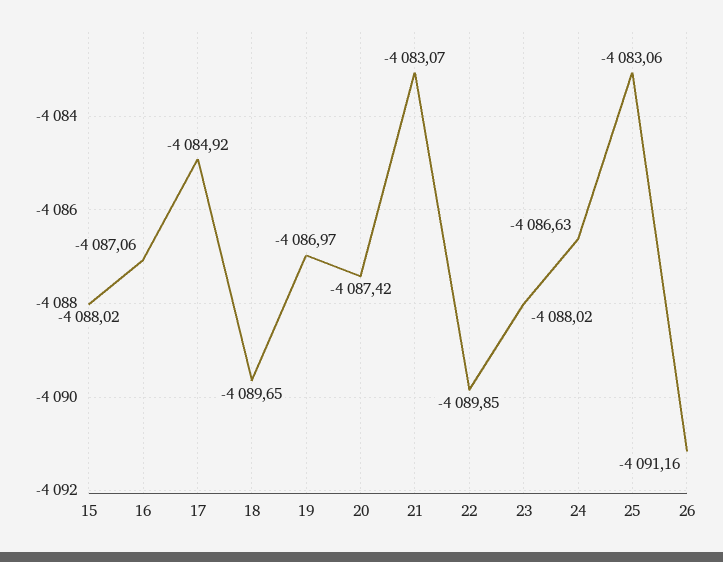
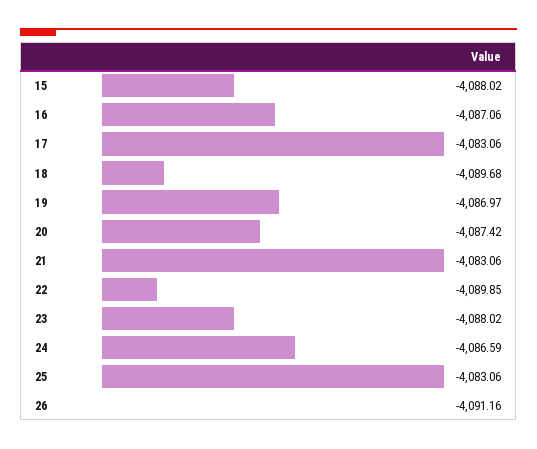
  {
    "15": -4088.02,
    "16": -4087.06,
-   "17": -4084.92,
+   "17": -4083.06,
-   "18": -4089.65,
+   "18": -4089.68,
    "19": -4086.97,
    "20": -4087.42,
-   "21": -4083.07,
+   "21": -4083.06,
    "22": -4089.85,
    "23": -4088.02,
-   "24": -4086.63,
+   "24": -4086.59,
    "25": -4083.06,
    "26": -4091.16
  }

